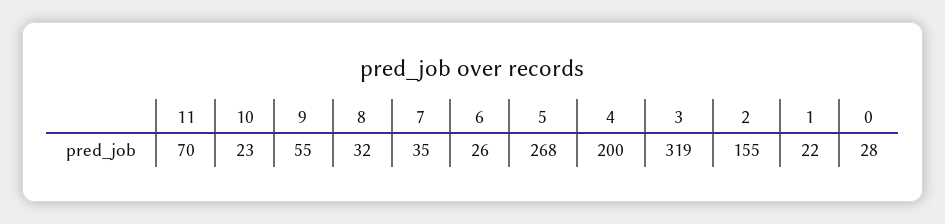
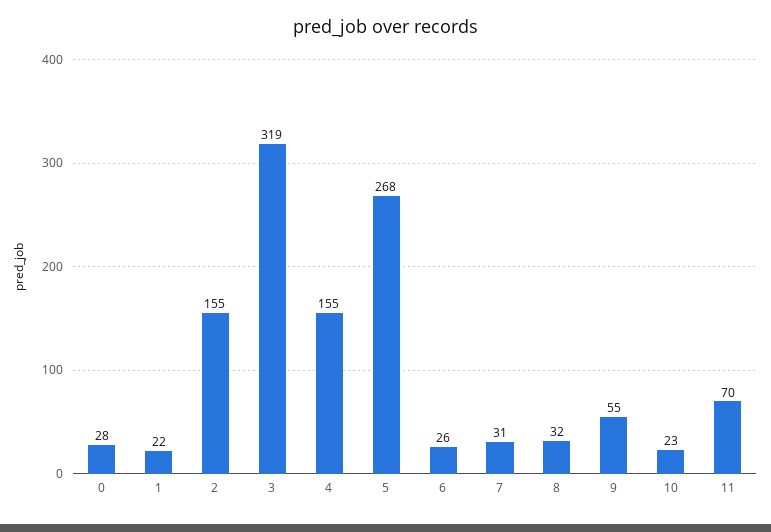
  {
    "11": 70,
    "10": 23,
    "9": 55,
    "8": 32,
-   "7": 35,
+   "7": 31,
    "6": 26,
    "5": 268,
-   "4": 200,
+   "4": 155,
    "3": 319,
    "2": 155,
    "1": 22,
    "0": 28
  }

